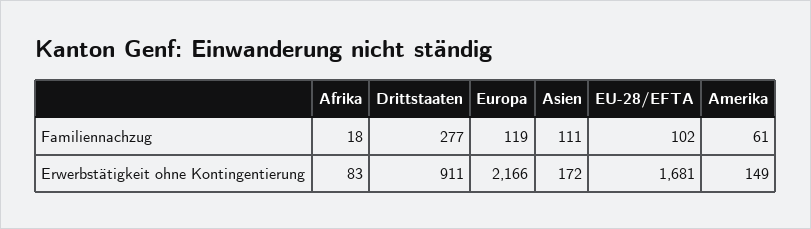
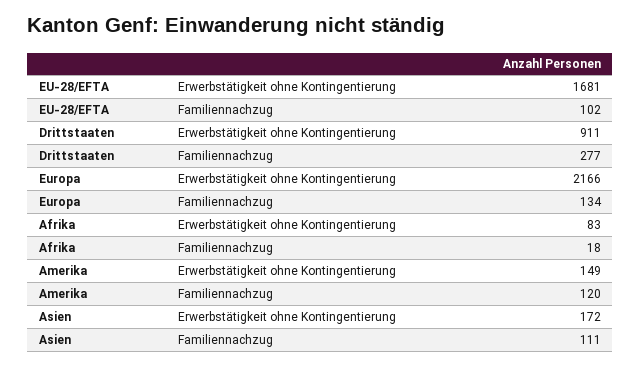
  {
    "Afrika": {
      "Familiennachzug": 18,
      "Erwerbstätigkeit ohne Kontingentierung": 83
    },
    "Drittstaaten": {
      "Familiennachzug": 277,
      "Erwerbstätigkeit ohne Kontingentierung": 911
    },
    "Europa": {
-     "Familiennachzug": 119,
+     "Familiennachzug": 134,
      "Erwerbstätigkeit ohne Kontingentierung": 2166
    },
    "Asien": {
      "Familiennachzug": 111,
      "Erwerbstätigkeit ohne Kontingentierung": 172
    },
    "EU-28/EFTA": {
      "Familiennachzug": 102,
      "Erwerbstätigkeit ohne Kontingentierung": 1681
    },
    "Amerika": {
-     "Familiennachzug": 61,
+     "Familiennachzug": 120,
      "Erwerbstätigkeit ohne Kontingentierung": 149
    }
  }

